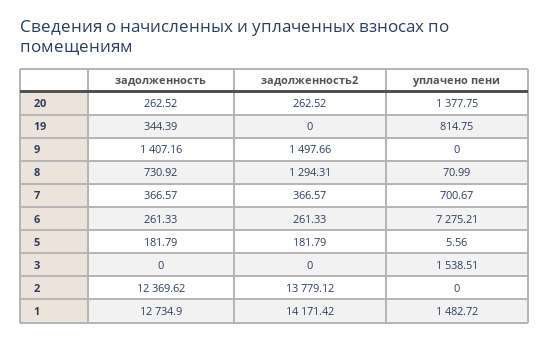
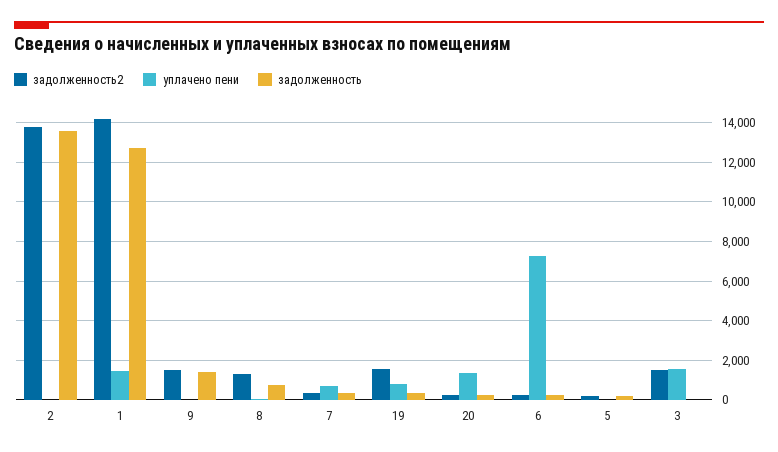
  {
    "задолженность": {
      "20": 262.52,
      "19": 344.39,
      "9": 1407.16,
      "8": 730.92,
      "7": 366.57,
      "6": 261.33,
      "5": 181.79,
      "3": 0,
-     "2": 12369.62,
+     "2": 13500,
      "1": 12734.9
    },
    "задолженность2": {
      "20": 262.52,
-     "19": 0,
+     "19": 1500,
      "9": 1497.66,
      "8": 1294.31,
      "7": 366.57,
      "6": 261.33,
      "5": 181.79,
-     "3": 0,
+     "3": 1500,
      "2": 13779.12,
      "1": 14171.42
    },
    "уплачено пени": {
      "20": 1377.75,
      "19": 814.75,
      "9": 0,
      "8": 70.99,
      "7": 700.67,
      "6": 7275.21,
      "5": 5.56,
      "3": 1538.51,
      "2": 0,
      "1": 1482.72
    }
  }

